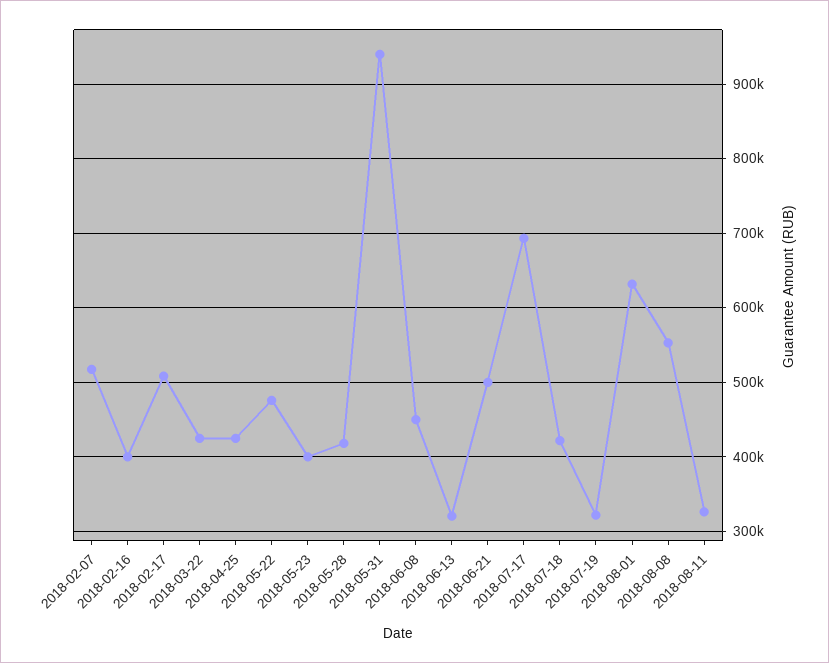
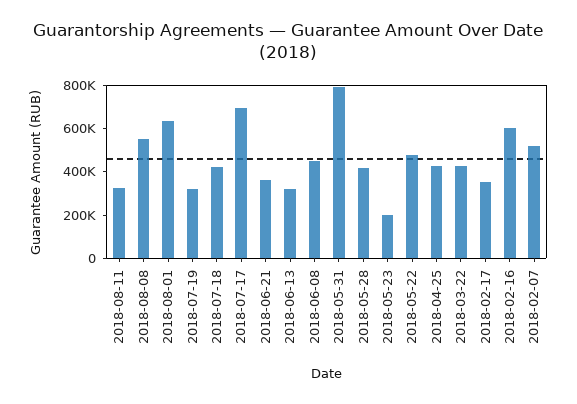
  {
    "2018-02-07": 520000,
-   "2018-02-16": 400000,
+   "2018-02-16": 600000,
-   "2018-02-17": 510000,
+   "2018-02-17": 350000,
    "2018-03-22": 430000,
    "2018-04-25": 420000,
    "2018-05-22": 480000,
-   "2018-05-23": 400000,
+   "2018-05-23": 200000,
    "2018-05-28": 420000,
-   "2018-05-31": 940000,
+   "2018-05-31": 800000,
    "2018-06-08": 450000,
    "2018-06-13": 320000,
-   "2018-06-21": 500000,
+   "2018-06-21": 350000,
    "2018-07-17": 690000,
    "2018-07-18": 420000,
    "2018-07-19": 320000,
    "2018-08-01": 630000,
    "2018-08-08": 550000,
    "2018-08-11": 330000
  }

